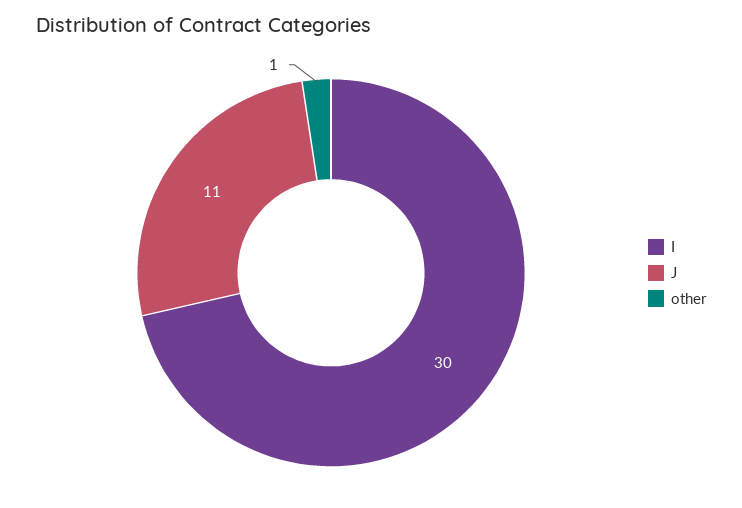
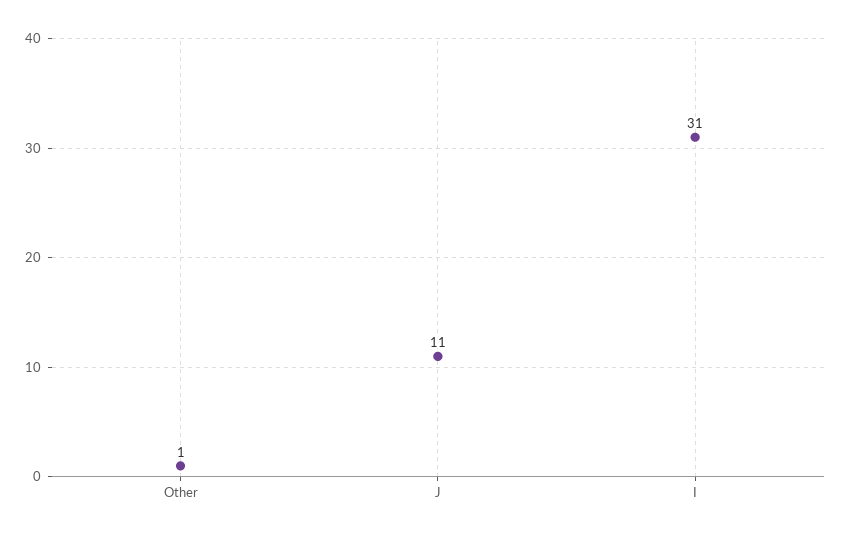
  {
-   "I": 30,
+   "I": 31,
    "J": 11,
    "other": 1
  }

